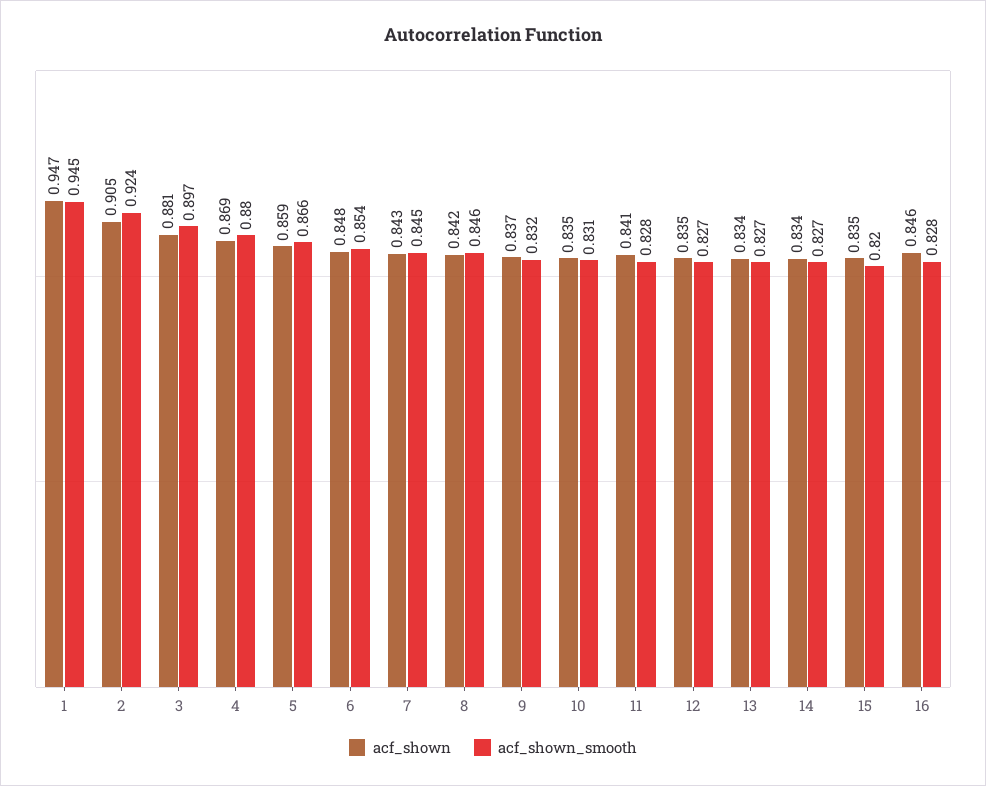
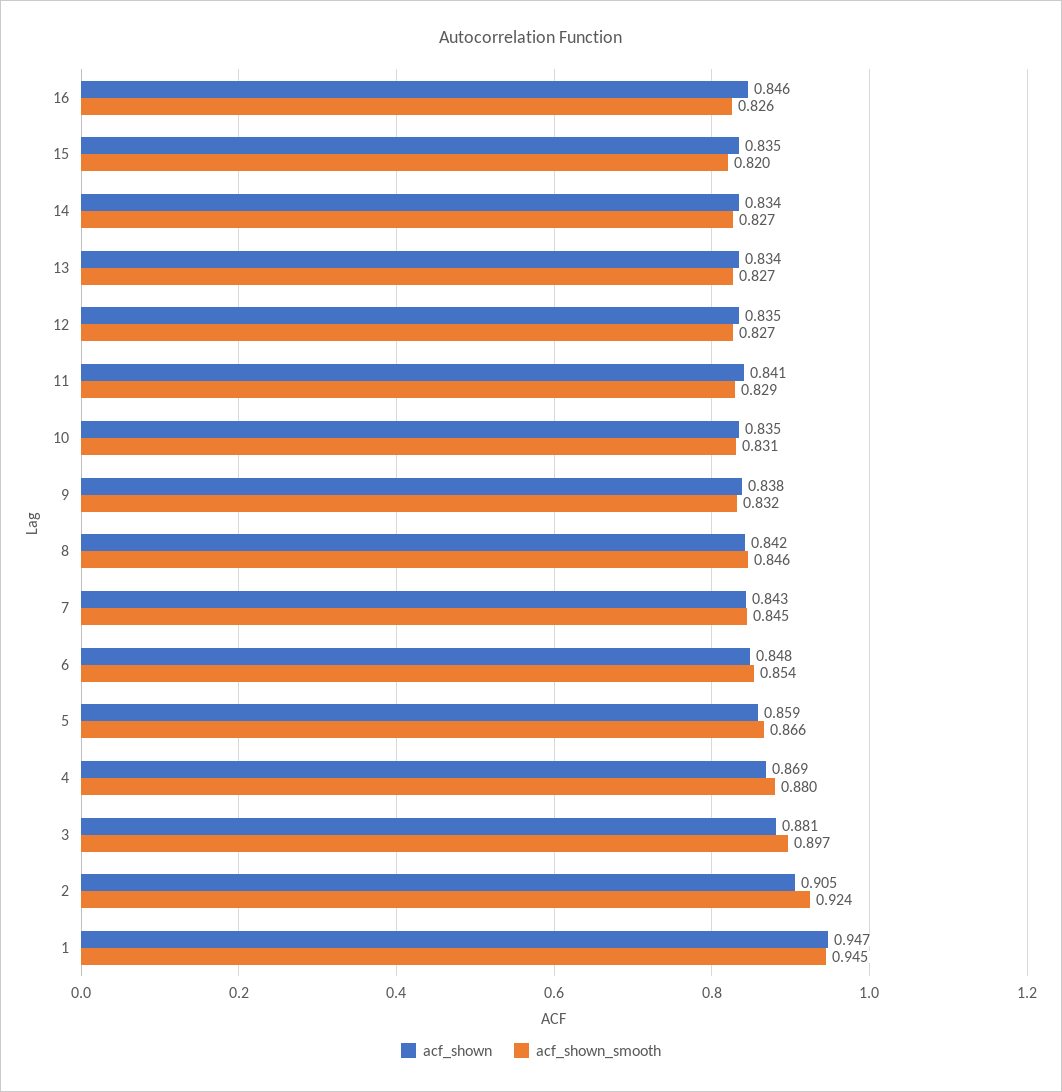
  {
    "acf_shown": {
      "1": 0.947,
      "2": 0.905,
      "3": 0.881,
      "4": 0.869,
      "5": 0.859,
      "6": 0.848,
      "7": 0.843,
      "8": 0.842,
-     "9": 0.837,
+     "9": 0.838,
      "10": 0.835,
      "11": 0.841,
      "12": 0.835,
      "13": 0.834,
      "14": 0.834,
      "15": 0.835,
      "16": 0.846
    },
    "acf_shown_smooth": {
      "1": 0.945,
      "2": 0.924,
      "3": 0.897,
      "4": 0.88,
      "5": 0.866,
      "6": 0.854,
      "7": 0.845,
      "8": 0.846,
      "9": 0.832,
      "10": 0.831,
-     "11": 0.828,
+     "11": 0.829,
      "12": 0.827,
      "13": 0.827,
      "14": 0.827,
      "15": 0.82,
-     "16": 0.828
+     "16": 0.826
    }
  }

